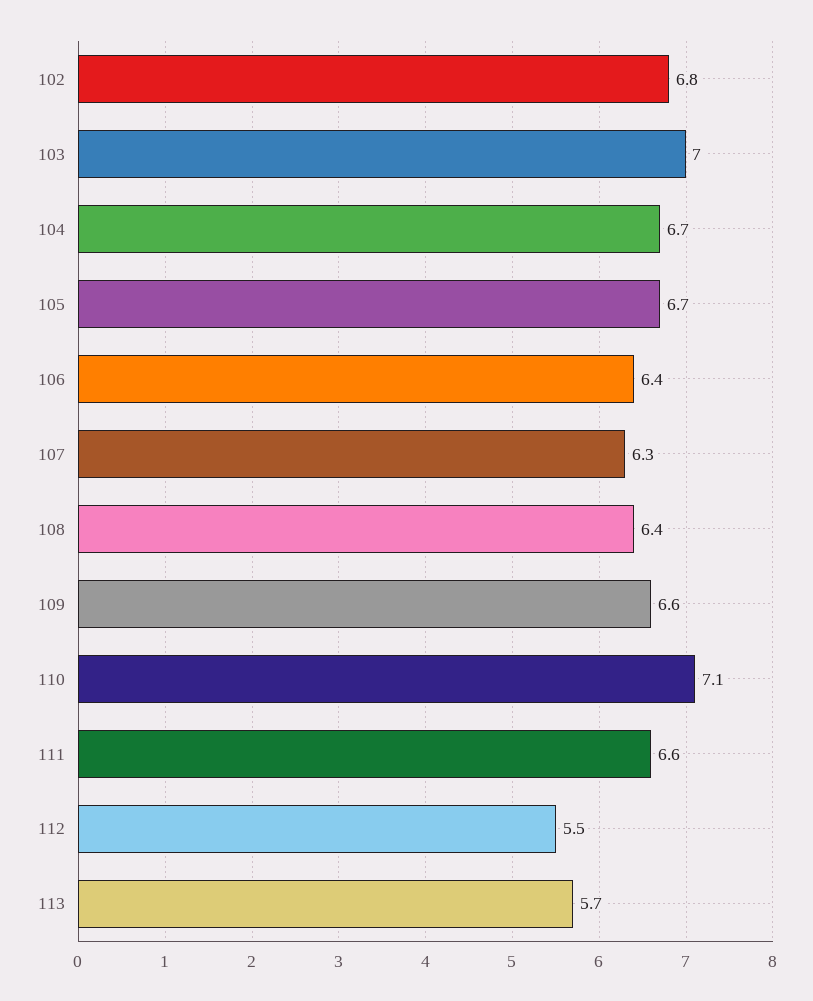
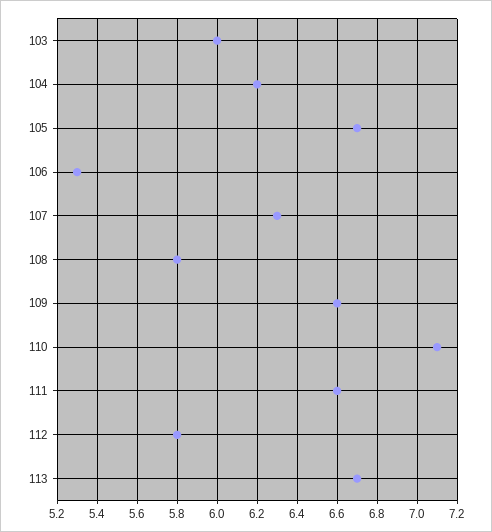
  {
-   "102": 6.8,
-   "103": 7,
+   "103": 6,
-   "104": 6.7,
+   "104": 6.2,
    "105": 6.7,
-   "106": 6.4,
+   "106": 5.3,
    "107": 6.3,
-   "108": 6.4,
+   "108": 5.8,
    "109": 6.6,
    "110": 7.1,
    "111": 6.6,
-   "112": 5.5,
+   "112": 5.8,
-   "113": 5.7
+   "113": 6.7
  }

